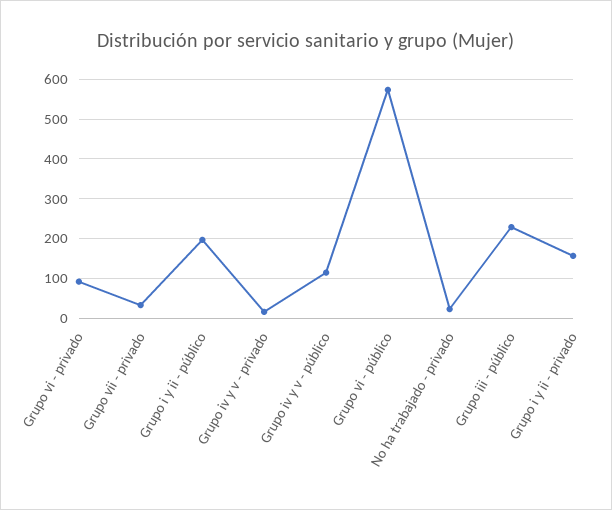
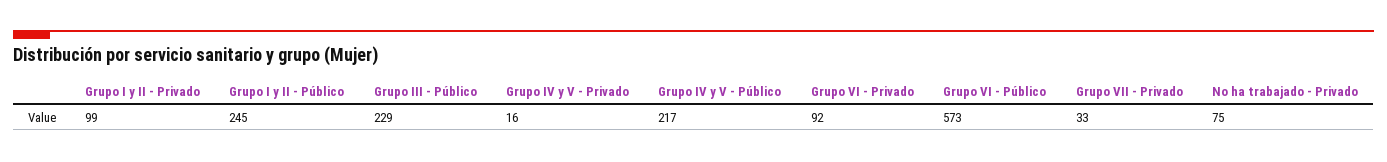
  {
    "Grupo vi - privado": 92,
    "Grupo vii - privado": 33,
-   "Grupo i y ii - público": 200,
+   "Grupo i y ii - público": 245,
    "Grupo iv y v - privado": 16,
-   "Grupo iv y v - público": 120,
+   "Grupo iv y v - público": 217,
    "Grupo vi - público": 573,
-   "No ha trabajado - privado": 20,
+   "No ha trabajado - privado": 75,
    "Grupo iii - público": 229,
-   "Grupo i y ii - privado": 160
+   "Grupo i y ii - privado": 99
  }

